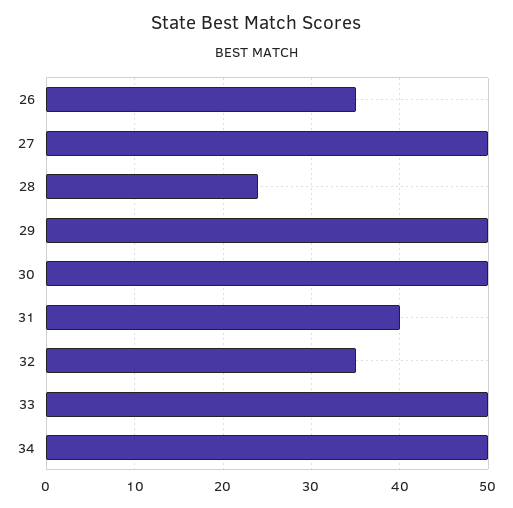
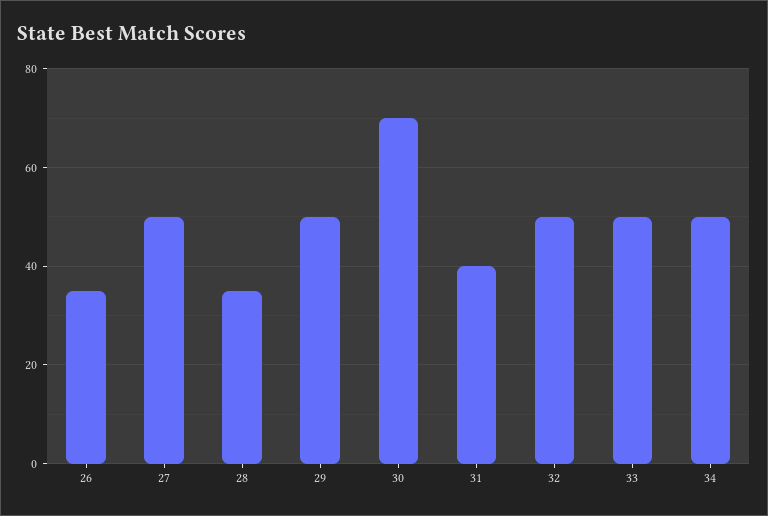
  {
    "26": 35,
    "27": 50,
-   "28": 24,
+   "28": 35,
    "29": 50,
-   "30": 50,
+   "30": 70,
    "31": 40,
-   "32": 35,
+   "32": 50,
    "33": 50,
    "34": 50
  }

